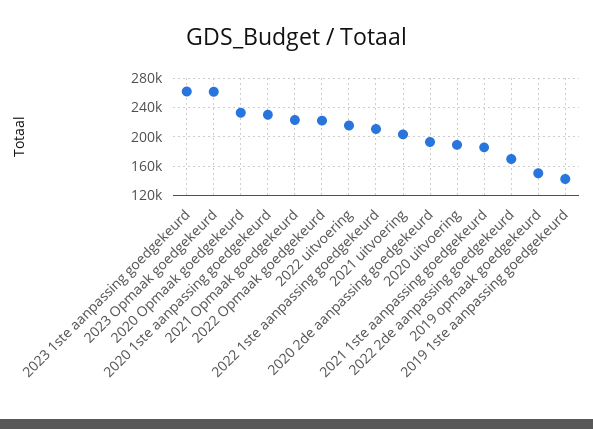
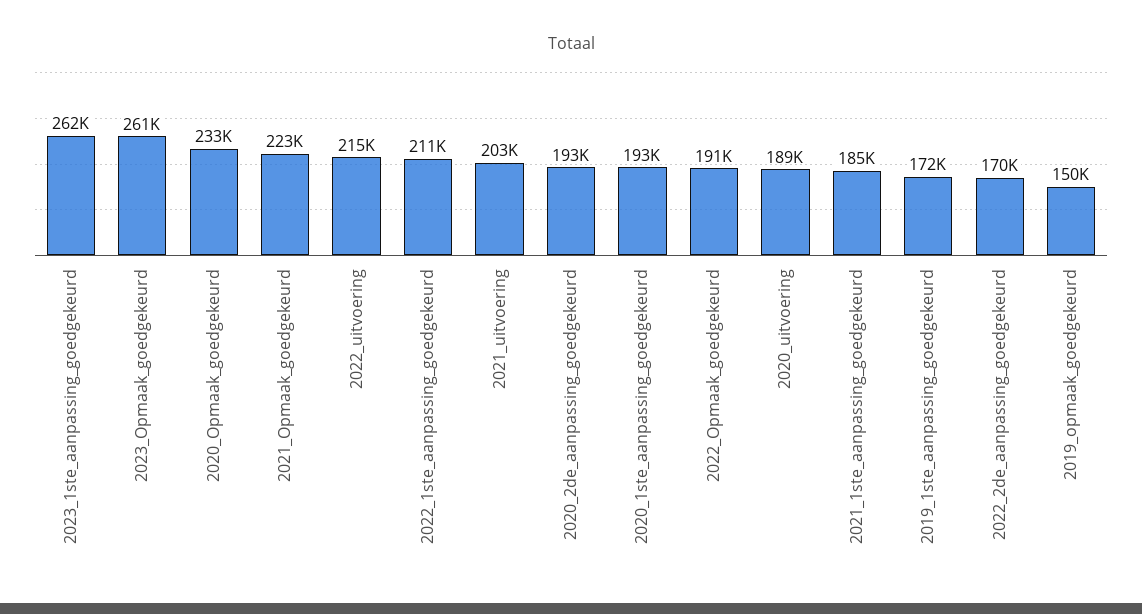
  {
    "2023 1ste aanpassing goedgekeurd": 262000,
    "2023 Opmaak goedgekeurd": 261000,
    "2020 Opmaak goedgekeurd": 233000,
-   "2020 1ste aanpassing goedgekeurd": 230000,
+   "2020 1ste aanpassing goedgekeurd": 193000,
    "2021 Opmaak goedgekeurd": 223000,
-   "2022 Opmaak goedgekeurd": 220000,
+   "2022 Opmaak goedgekeurd": 191000,
    "2022 uitvoering": 215000,
    "2022 1ste aanpassing goedgekeurd": 211000,
    "2021 uitvoering": 203000,
    "2020 2de aanpassing goedgekeurd": 193000,
    "2020 uitvoering": 189000,
    "2021 1ste aanpassing goedgekeurd": 185000,
    "2022 2de aanpassing goedgekeurd": 170000,
    "2019 opmaak goedgekeurd": 150000,
-   "2019 1ste aanpassing goedgekeurd": 140000
+   "2019 1ste aanpassing goedgekeurd": 172000
  }

